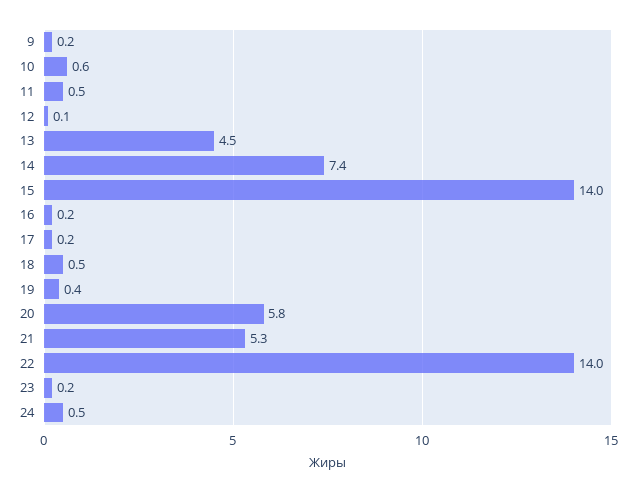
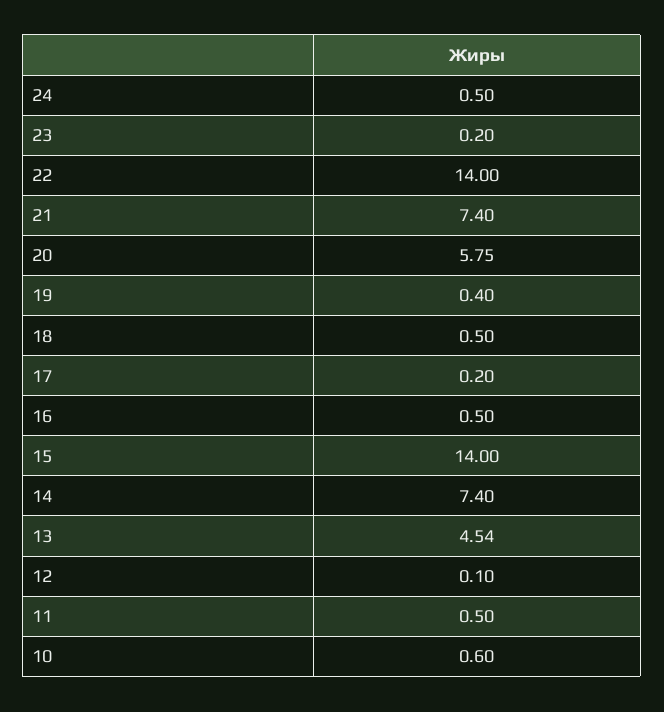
  {
-   "9": 0.2,
    "10": 0.6,
    "11": 0.5,
    "12": 0.1,
    "13": 4.54,
    "14": 7.4,
    "15": 14,
-   "16": 0.2,
+   "16": 0.5,
    "17": 0.2,
    "18": 0.5,
    "19": 0.4,
    "20": 5.75,
-   "21": 5.3,
+   "21": 7.4,
    "22": 14,
    "23": 0.2,
    "24": 0.5
  }

